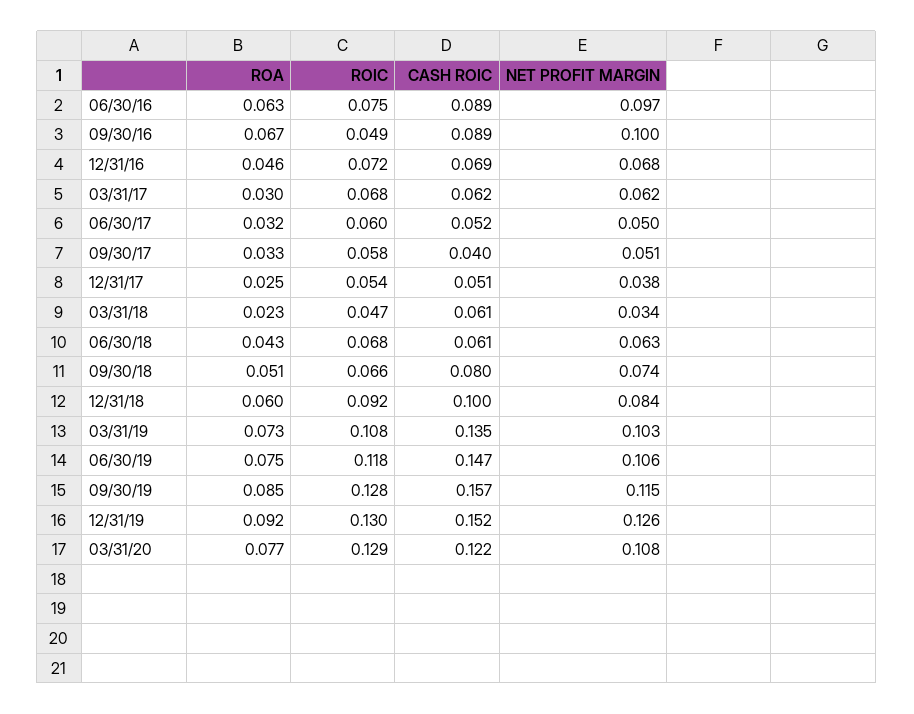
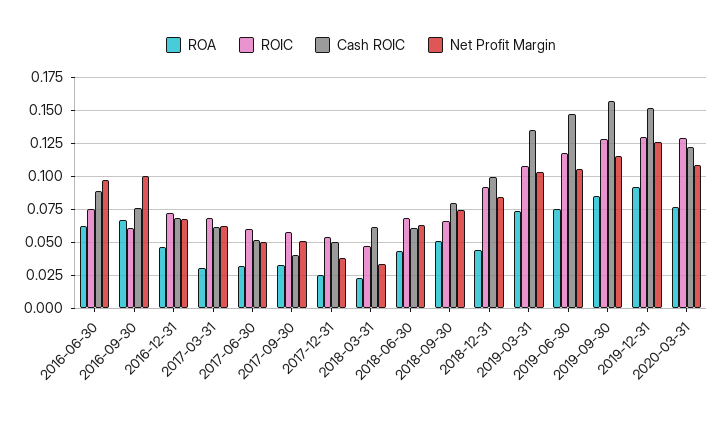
  {
    "ROA": {
      "06/30/16": 0.063,
      "09/30/16": 0.067,
      "12/31/16": 0.046,
      "03/31/17": 0.03,
      "06/30/17": 0.032,
      "09/30/17": 0.033,
      "12/31/17": 0.025,
      "03/31/18": 0.023,
      "06/30/18": 0.043,
      "09/30/18": 0.051,
-     "12/31/18": 0.06,
+     "12/31/18": 0.045,
      "03/31/19": 0.073,
      "06/30/19": 0.075,
      "09/30/19": 0.085,
      "12/31/19": 0.092,
      "03/31/20": 0.077
    },
    "ROIC": {
      "06/30/16": 0.075,
-     "09/30/16": 0.049,
+     "09/30/16": 0.06,
      "12/31/16": 0.072,
      "03/31/17": 0.068,
      "06/30/17": 0.06,
      "09/30/17": 0.058,
      "12/31/17": 0.054,
      "03/31/18": 0.047,
      "06/30/18": 0.068,
      "09/30/18": 0.066,
      "12/31/18": 0.092,
      "03/31/19": 0.108,
      "06/30/19": 0.118,
      "09/30/19": 0.128,
      "12/31/19": 0.13,
      "03/31/20": 0.129
    },
    "CASH ROIC": {
      "06/30/16": 0.089,
-     "09/30/16": 0.089,
+     "09/30/16": 0.075,
      "12/31/16": 0.069,
      "03/31/17": 0.062,
      "06/30/17": 0.052,
      "09/30/17": 0.04,
      "12/31/17": 0.051,
      "03/31/18": 0.061,
      "06/30/18": 0.061,
      "09/30/18": 0.08,
      "12/31/18": 0.1,
      "03/31/19": 0.135,
      "06/30/19": 0.147,
      "09/30/19": 0.157,
      "12/31/19": 0.152,
      "03/31/20": 0.122
    },
    "NET PROFIT MARGIN": {
      "06/30/16": 0.097,
      "09/30/16": 0.1,
      "12/31/16": 0.068,
      "03/31/17": 0.062,
      "06/30/17": 0.05,
      "09/30/17": 0.051,
      "12/31/17": 0.038,
      "03/31/18": 0.034,
      "06/30/18": 0.063,
      "09/30/18": 0.074,
      "12/31/18": 0.084,
      "03/31/19": 0.103,
      "06/30/19": 0.106,
      "09/30/19": 0.115,
      "12/31/19": 0.126,
      "03/31/20": 0.108
    }
  }

